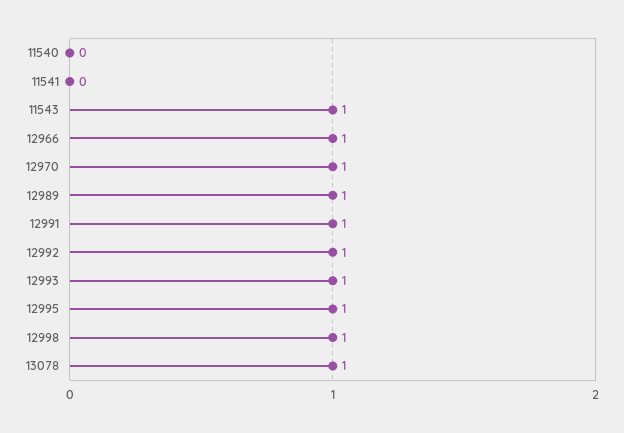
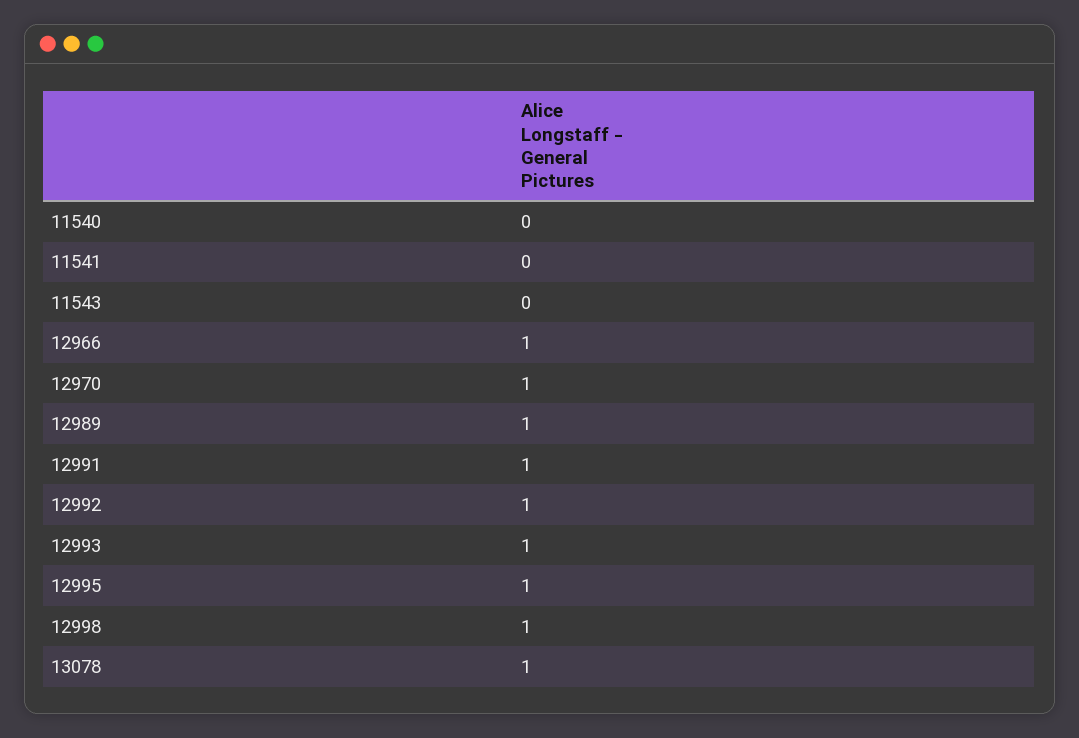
  {
    "11540": 0,
    "11541": 0,
-   "11543": 1,
+   "11543": 0,
    "12966": 1,
    "12970": 1,
    "12989": 1,
    "12991": 1,
    "12992": 1,
    "12993": 1,
    "12995": 1,
    "12998": 1,
    "13078": 1
  }

